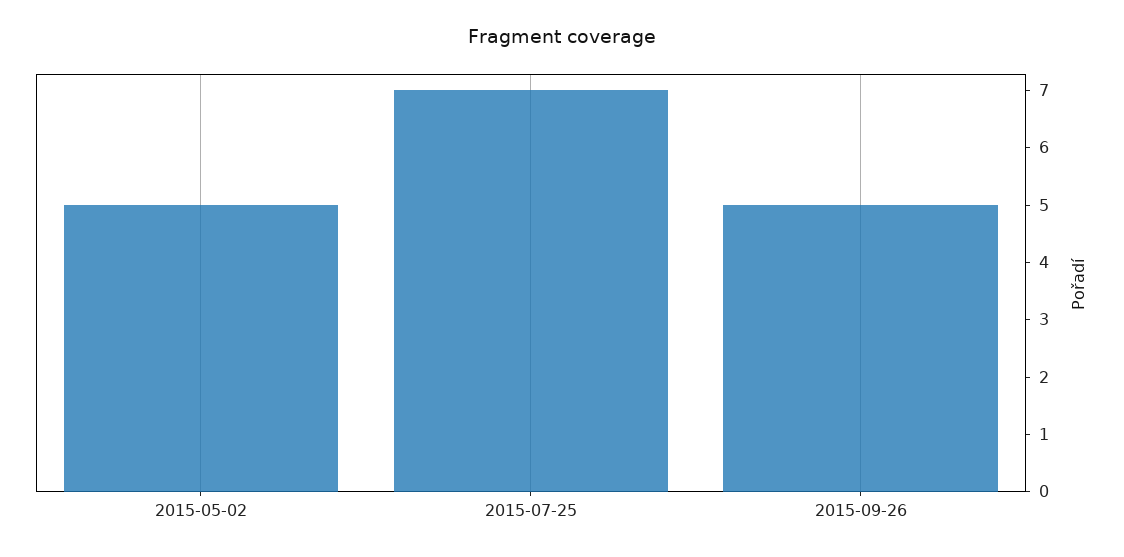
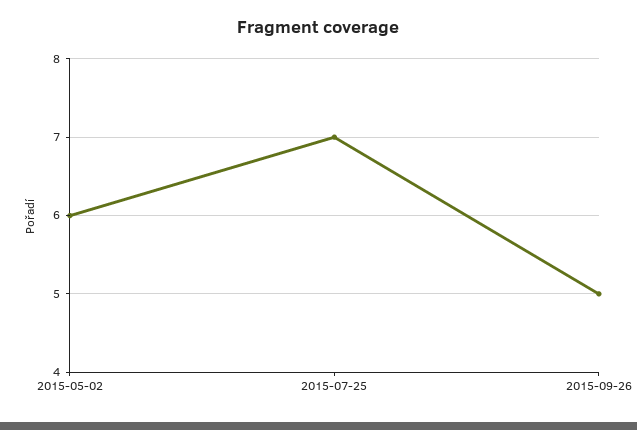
  {
-   "2015-05-02": 5,
+   "2015-05-02": 6,
    "2015-07-25": 7,
    "2015-09-26": 5
  }

